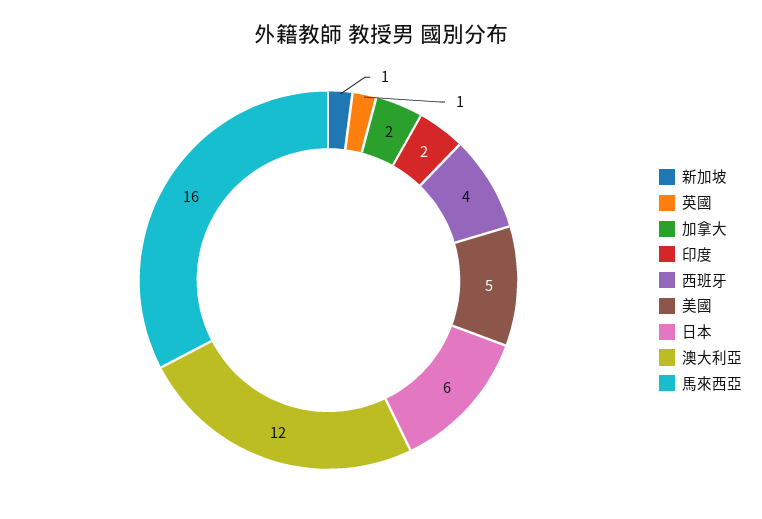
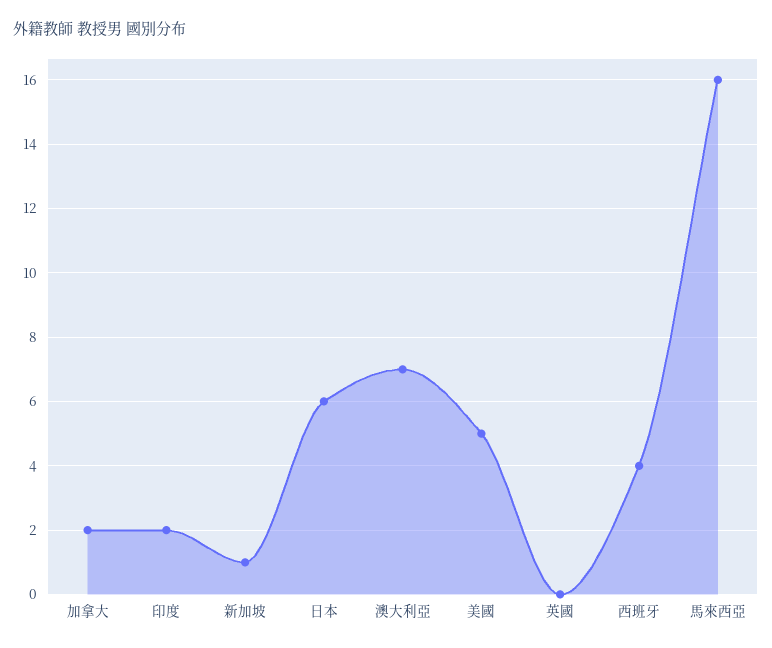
  {
    "新加坡": 1,
-   "英國": 1,
+   "英國": 0,
    "加拿大": 2,
    "印度": 2,
    "西班牙": 4,
    "美國": 5,
    "日本": 6,
-   "澳大利亞": 12,
+   "澳大利亞": 7,
    "馬來西亞": 16
  }

